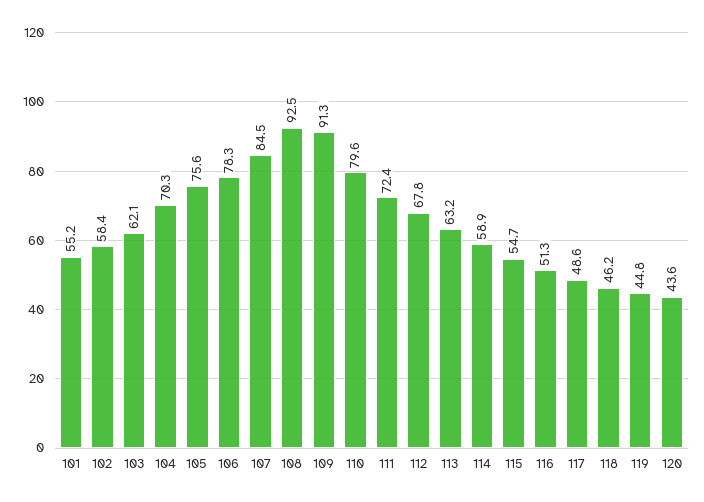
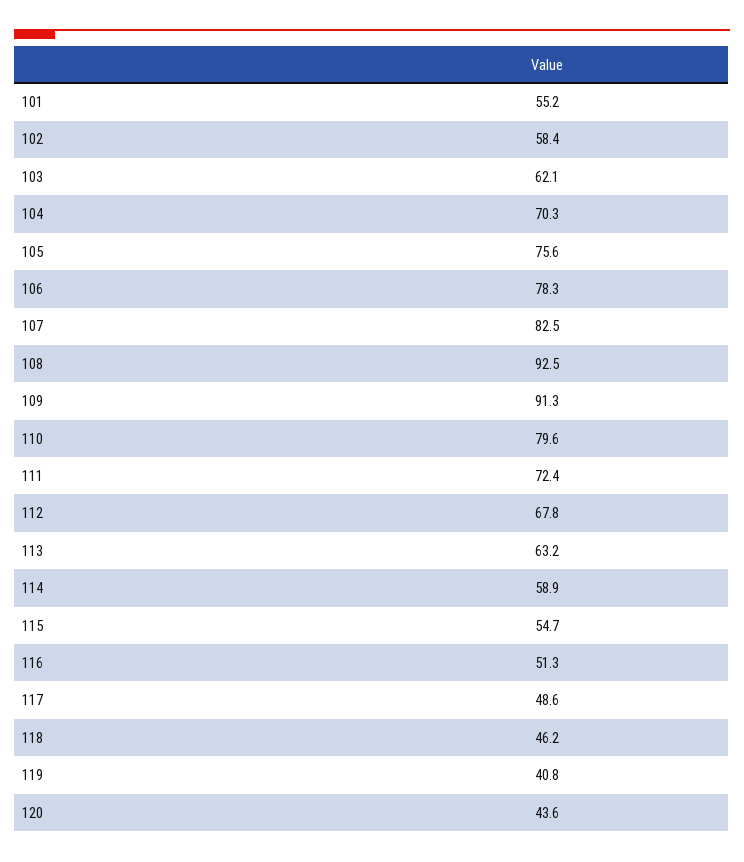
  {
    "101": 55.2,
    "102": 58.4,
    "103": 62.1,
    "104": 70.3,
    "105": 75.6,
    "106": 78.3,
-   "107": 84.5,
+   "107": 82.5,
    "108": 92.5,
    "109": 91.3,
    "110": 79.6,
    "111": 72.4,
    "112": 67.8,
    "113": 63.2,
    "114": 58.9,
    "115": 54.7,
    "116": 51.3,
    "117": 48.6,
    "118": 46.2,
-   "119": 44.8,
+   "119": 40.8,
    "120": 43.6
  }

